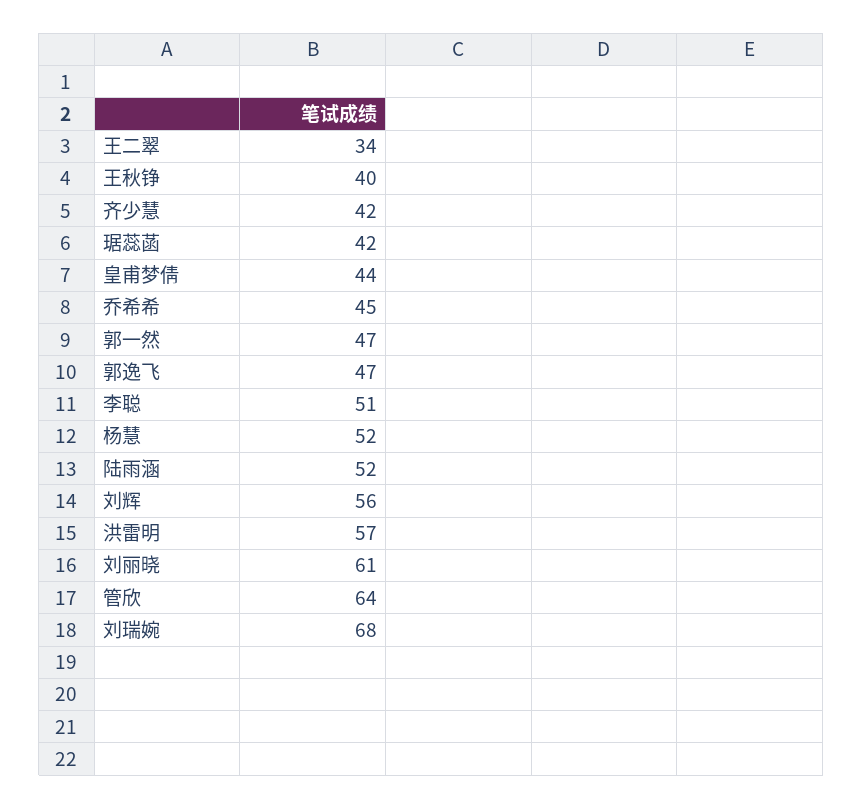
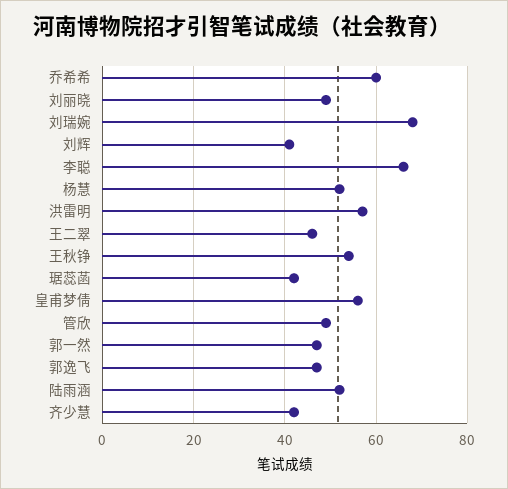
  {
-   "王二翠": 34,
+   "王二翠": 45,
-   "王秋铮": 40,
+   "王秋铮": 55,
    "齐少慧": 42,
    "琚蕊菡": 42,
-   "皇甫梦倩": 44,
+   "皇甫梦倩": 55,
-   "乔希希": 45,
+   "乔希希": 60,
    "郭一然": 47,
    "郭逸飞": 47,
-   "李聪": 51,
+   "李聪": 65,
    "杨慧": 52,
    "陆雨涵": 52,
-   "刘辉": 56,
+   "刘辉": 40,
    "洪雷明": 57,
-   "刘丽晓": 61,
+   "刘丽晓": 50,
-   "管欣": 64,
+   "管欣": 50,
    "刘瑞婉": 68
  }

